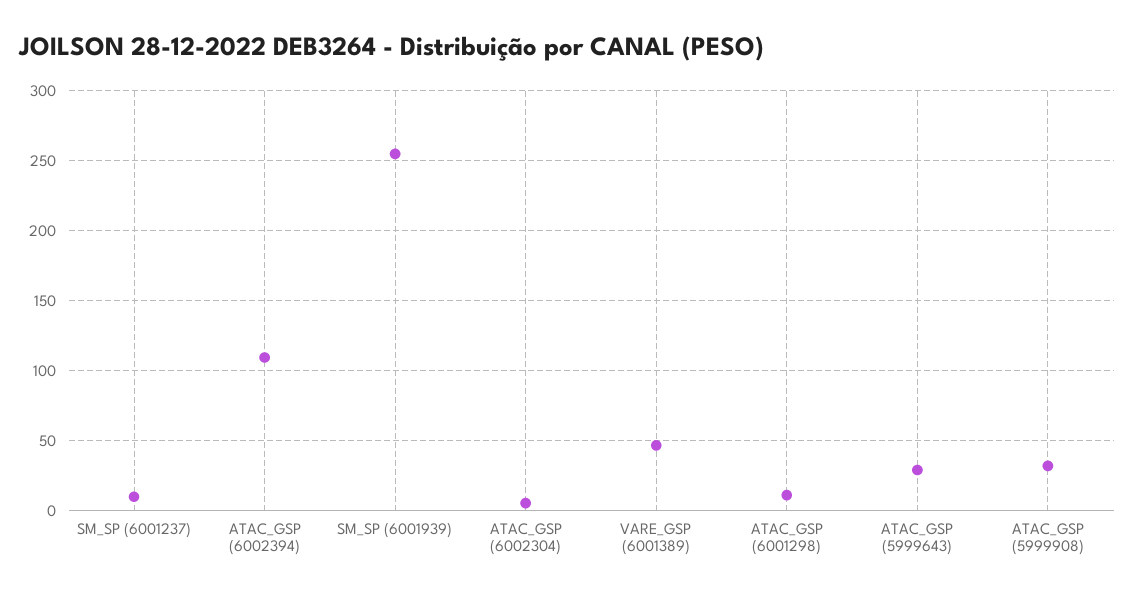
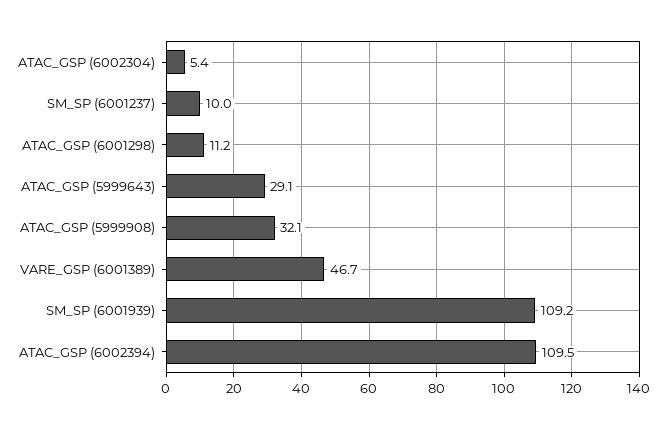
  {
    "SM_SP (6001237)": 10,
    "ATAC_GSP (6002394)": 109.5,
-   "SM_SP (6001939)": 255,
+   "SM_SP (6001939)": 109.2,
    "ATAC_GSP (6002304)": 5.4,
    "VARE_GSP (6001389)": 46.7,
    "ATAC_GSP (6001298)": 11.2,
    "ATAC_GSP (5999643)": 29.1,
    "ATAC_GSP (5999908)": 32.1
  }

